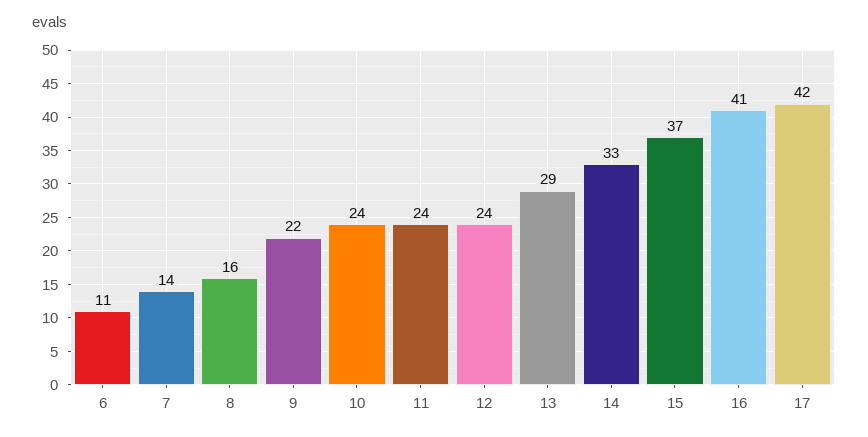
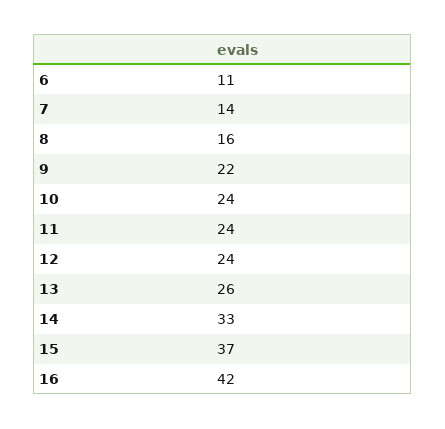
  {
    "6": 11,
    "7": 14,
    "8": 16,
    "9": 22,
    "10": 24,
    "11": 24,
    "12": 24,
-   "13": 29,
+   "13": 26,
    "14": 33,
    "15": 37,
-   "16": 41,
+   "16": 42
-   "17": 42
  }

